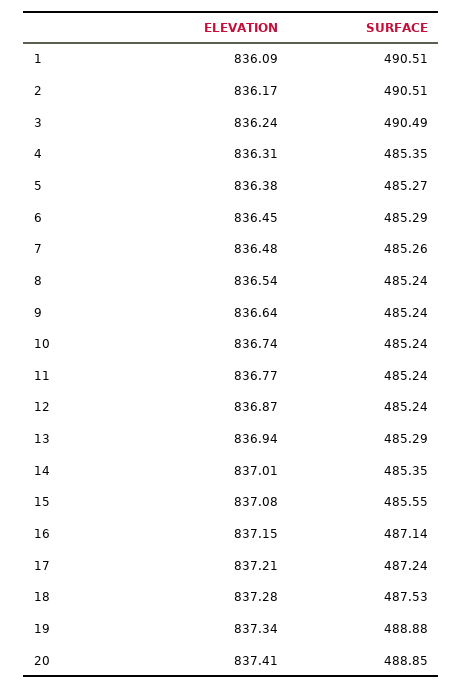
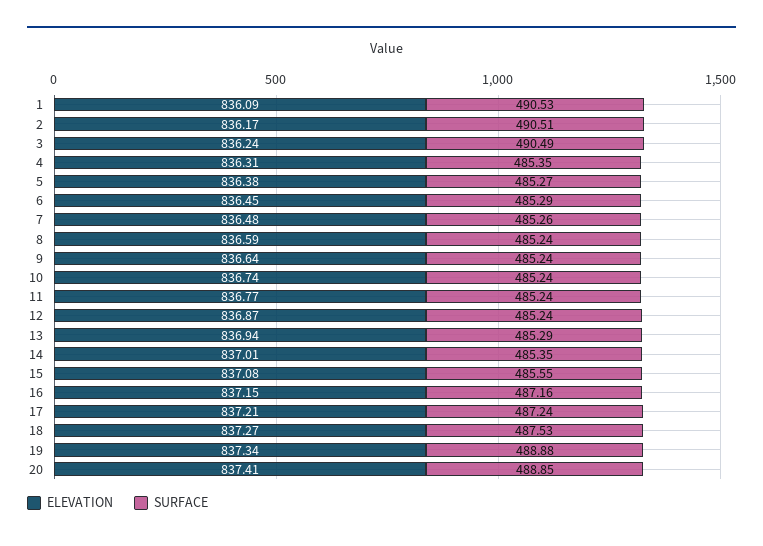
  {
    "ELEVATION": {
      "1": 836.09,
      "2": 836.17,
      "3": 836.24,
      "4": 836.31,
      "5": 836.38,
      "6": 836.45,
      "7": 836.48,
-     "8": 836.54,
+     "8": 836.59,
      "9": 836.64,
      "10": 836.74,
      "11": 836.77,
      "12": 836.87,
      "13": 836.94,
      "14": 837.01,
      "15": 837.08,
      "16": 837.15,
      "17": 837.21,
-     "18": 837.28,
+     "18": 837.27,
      "19": 837.34,
      "20": 837.41
    },
    "SURFACE": {
-     "1": 490.51,
+     "1": 490.53,
      "2": 490.51,
      "3": 490.49,
      "4": 485.35,
      "5": 485.27,
      "6": 485.29,
      "7": 485.26,
      "8": 485.24,
      "9": 485.24,
      "10": 485.24,
      "11": 485.24,
      "12": 485.24,
      "13": 485.29,
      "14": 485.35,
      "15": 485.55,
-     "16": 487.14,
+     "16": 487.16,
      "17": 487.24,
      "18": 487.53,
      "19": 488.88,
      "20": 488.85
    }
  }

